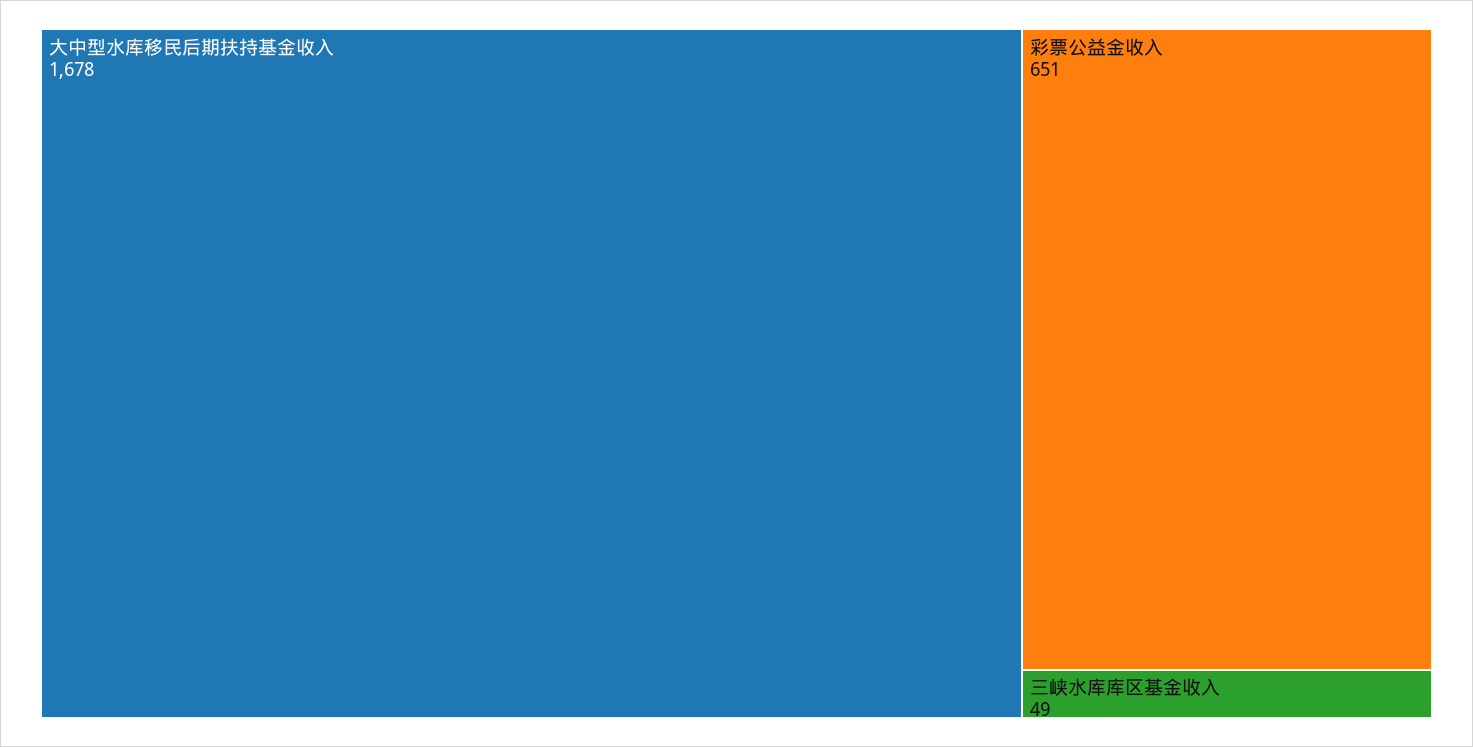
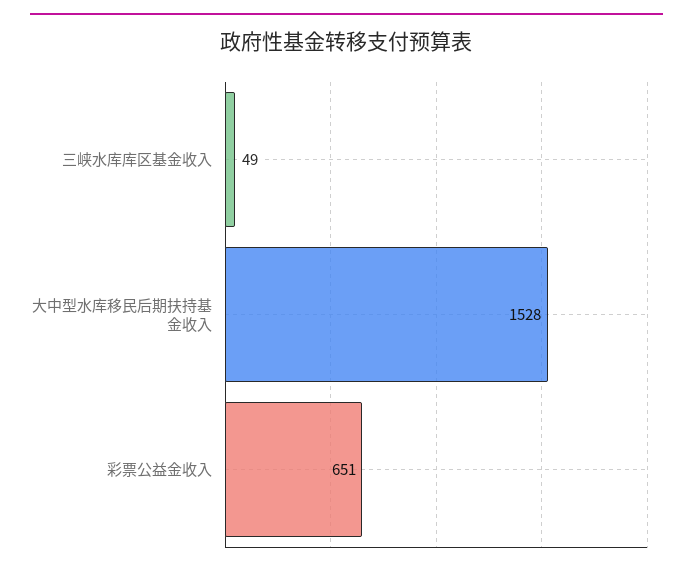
  {
-   "大中型水库移民后期扶持基金收入": 1678,
+   "大中型水库移民后期扶持基金收入": 1528,
    "彩票公益金收入": 651,
    "三峡水库库区基金收入": 49
  }

